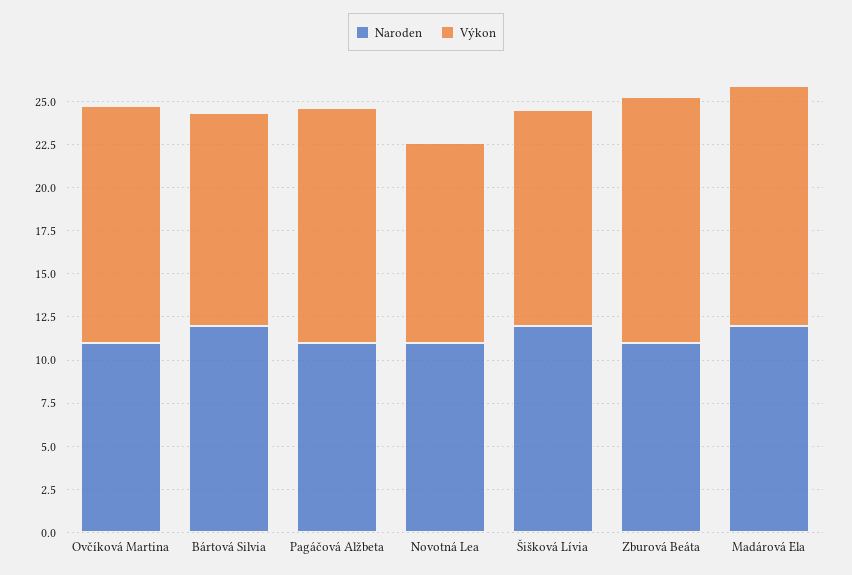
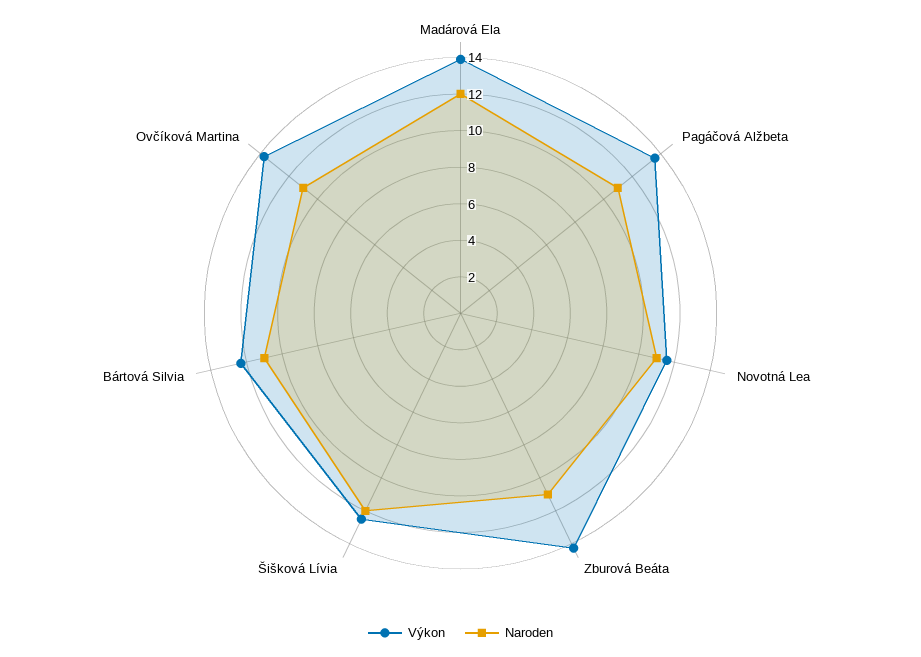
  {
    "Naroden": {
      "Ovčíková Martina": 11,
-     "Bártová Silvia": 12,
+     "Bártová Silvia": 11,
      "Pagáčová Alžbeta": 11,
      "Novotná Lea": 11,
      "Šišková Lívia": 12,
      "Zburová Beáta": 11,
      "Madárová Ela": 12
    },
    "Výkon": {
      "Ovčíková Martina": 13.5,
      "Bártová Silvia": 12.5,
      "Pagáčová Alžbeta": 13.5,
      "Novotná Lea": 11.5,
      "Šišková Lívia": 12.5,
      "Zburová Beáta": 14.5,
      "Madárová Ela": 14
    }
  }

